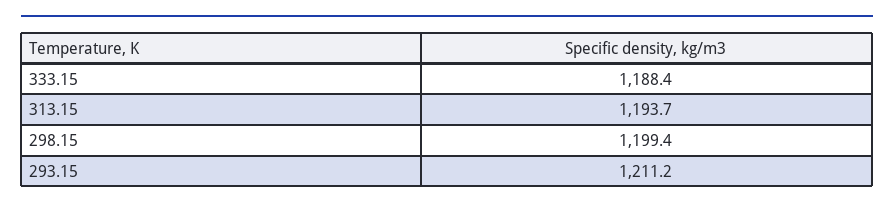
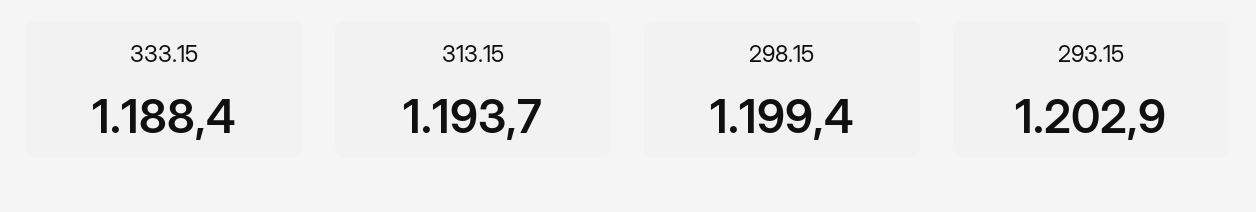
  {
    "333.15": 1188.4,
    "313.15": 1193.7,
    "298.15": 1199.4,
-   "293.15": 1211.2
+   "293.15": 1202.9
  }

